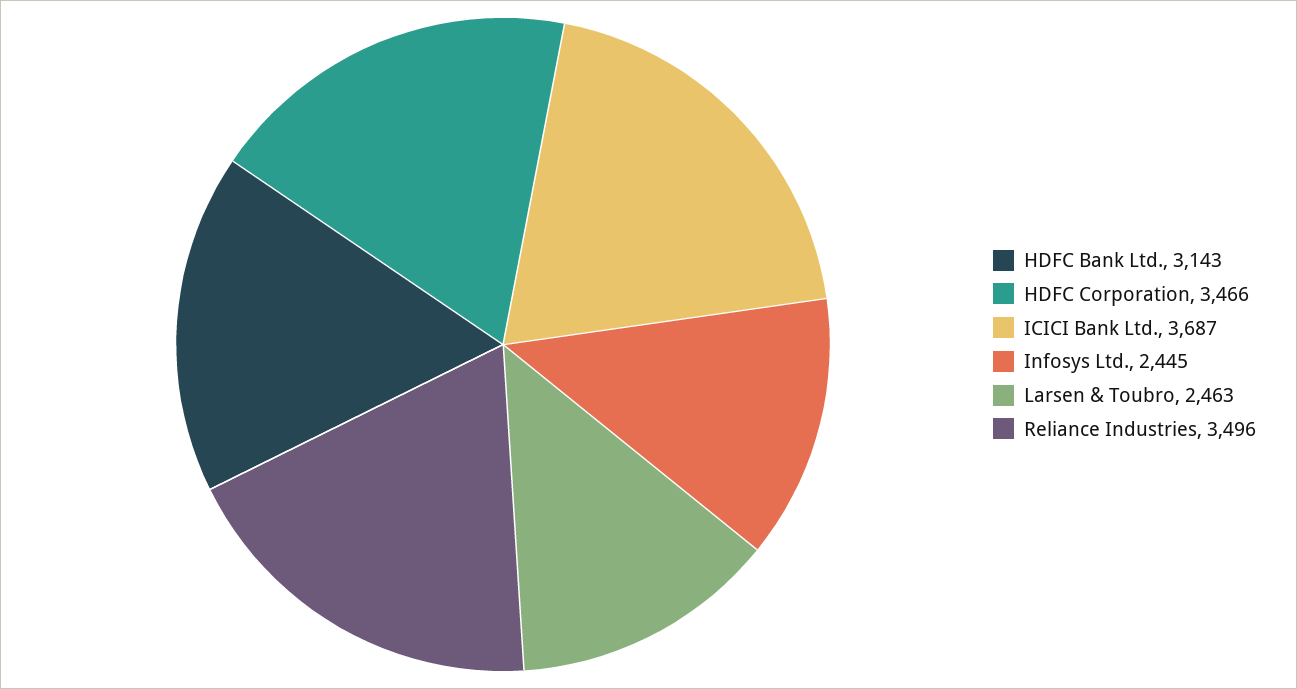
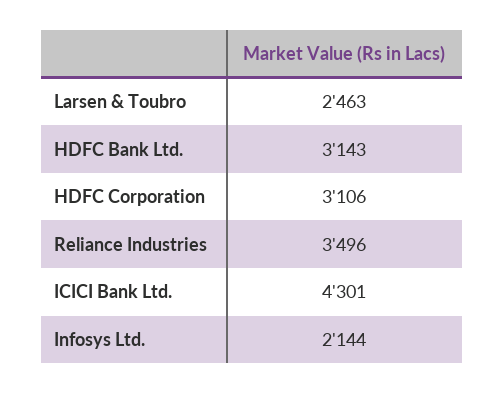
  {
    "HDFC Bank Ltd.": 3143,
-   "HDFC Corporation": 3466,
+   "HDFC Corporation": 3106,
-   "ICICI Bank Ltd.": 3687,
+   "ICICI Bank Ltd.": 4301,
-   "Infosys Ltd.": 2445,
+   "Infosys Ltd.": 2144,
    "Larsen & Toubro": 2463,
    "Reliance Industries": 3496
  }

